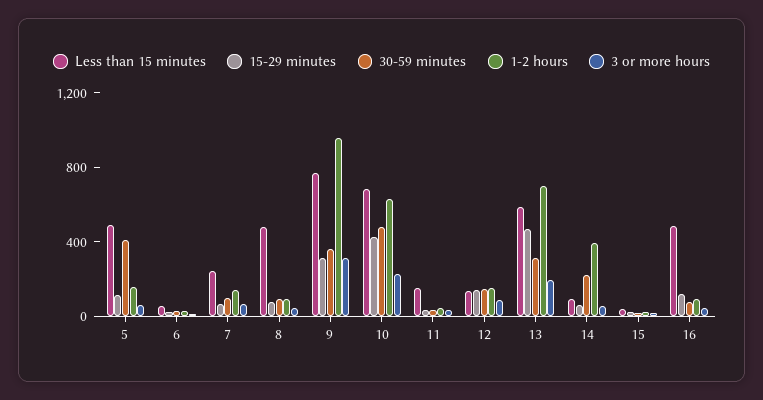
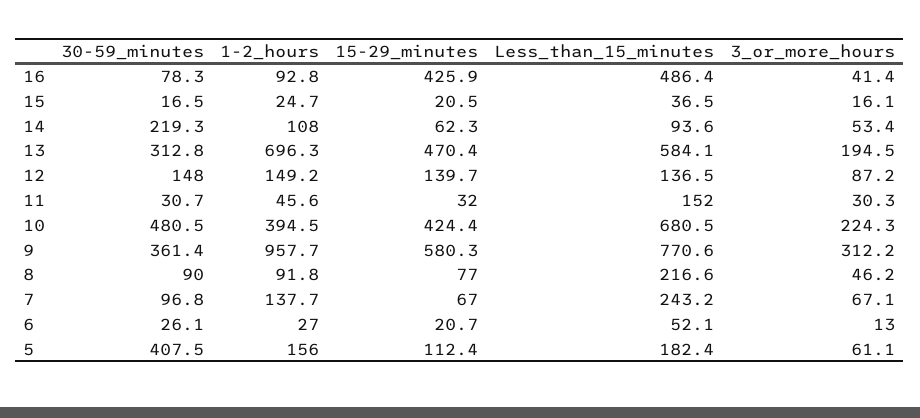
  {
    "Less than 15 minutes": {
-     "5": 500,
+     "5": 182.4,
      "6": 52.1,
      "7": 243.2,
-     "8": 500,
+     "8": 216.6,
      "9": 770.6,
      "10": 680.5,
      "11": 152,
      "12": 136.5,
      "13": 584.1,
      "14": 93.6,
      "15": 36.5,
      "16": 486.4
    },
    "15-29 minutes": {
      "5": 112.4,
      "6": 20.7,
      "7": 67,
      "8": 77,
-     "9": 300,
+     "9": 580.3,
      "10": 424.4,
      "11": 32,
      "12": 139.7,
      "13": 470.4,
      "14": 62.3,
      "15": 20.5,
-     "16": 100
+     "16": 425.9
    },
    "30-59 minutes": {
      "5": 407.5,
      "6": 26.1,
      "7": 96.8,
      "8": 90,
      "9": 361.4,
      "10": 480.5,
      "11": 30.7,
      "12": 148,
      "13": 312.8,
      "14": 219.3,
      "15": 16.5,
      "16": 78.3
    },
    "1-2 hours": {
      "5": 156,
      "6": 27,
      "7": 137.7,
      "8": 91.8,
      "9": 957.7,
-     "10": 600,
+     "10": 394.5,
      "11": 45.6,
      "12": 149.2,
      "13": 696.3,
-     "14": 400,
+     "14": 108,
      "15": 24.7,
      "16": 92.8
    },
    "3 or more hours": {
      "5": 61.1,
      "6": 13,
      "7": 67.1,
      "8": 46.2,
      "9": 312.2,
      "10": 224.3,
      "11": 30.3,
      "12": 87.2,
      "13": 194.5,
      "14": 53.4,
      "15": 16.1,
      "16": 41.4
    }
  }

